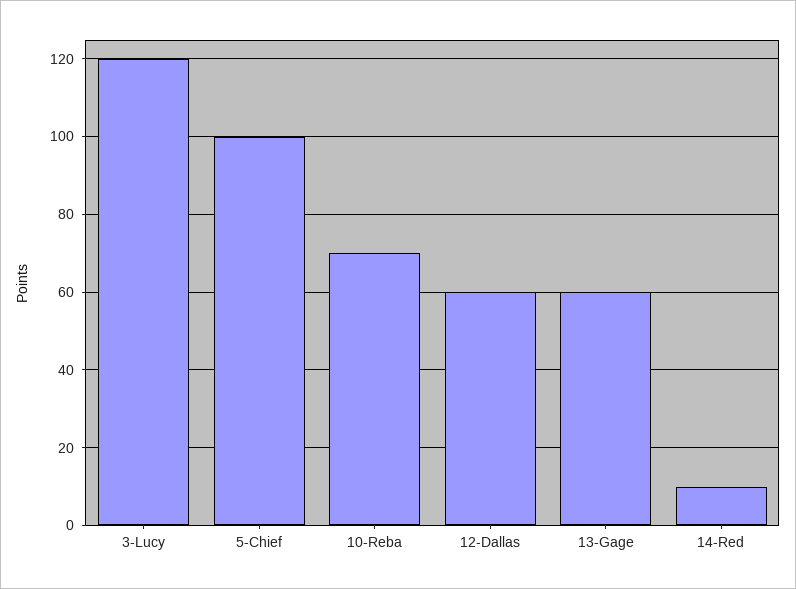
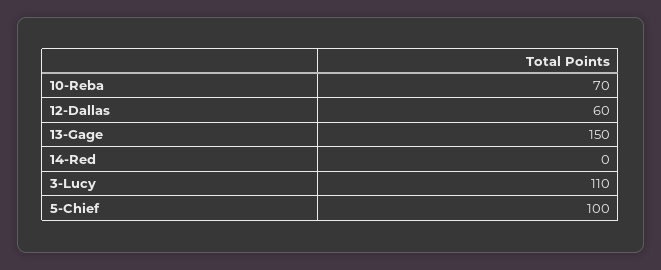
  {
-   "3-Lucy": 120,
+   "3-Lucy": 110,
    "5-Chief": 100,
    "10-Reba": 70,
    "12-Dallas": 60,
-   "13-Gage": 60,
+   "13-Gage": 150,
-   "14-Red": 10
+   "14-Red": 0
  }

